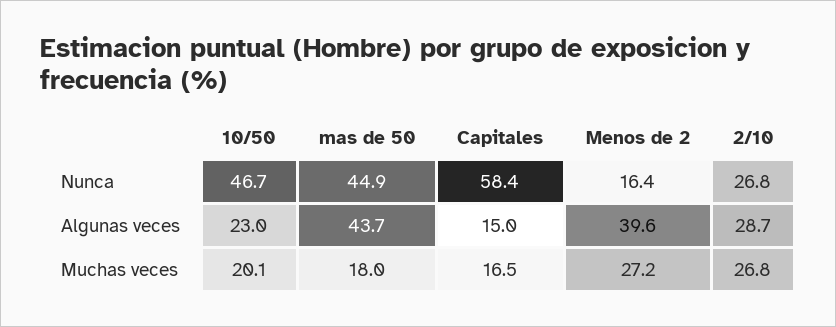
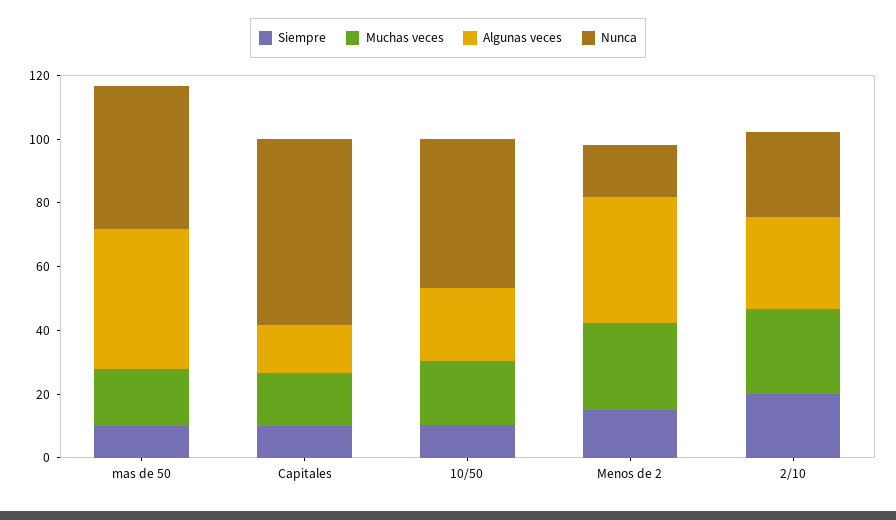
  {
    "Nunca": {
      "10/50": 46.7,
      "mas de 50": 44.9,
      "Capitales": 58.4,
      "Menos de 2": 16.4,
      "2/10": 26.8
    },
    "Algunas veces": {
      "10/50": 23,
      "mas de 50": 43.7,
      "Capitales": 15,
      "Menos de 2": 39.6,
      "2/10": 28.7
    },
    "Muchas veces": {
      "10/50": 20.1,
      "mas de 50": 18,
      "Capitales": 16.5,
      "Menos de 2": 27.2,
      "2/10": 26.8
-   }
+   },
+   "Siempre": {
+     "mas de 50": 10,
+     "Capitales": 10,
+     "10/50": 10,
+     "Menos de 2": 15,
+     "2/10": 20
+   }
  }

